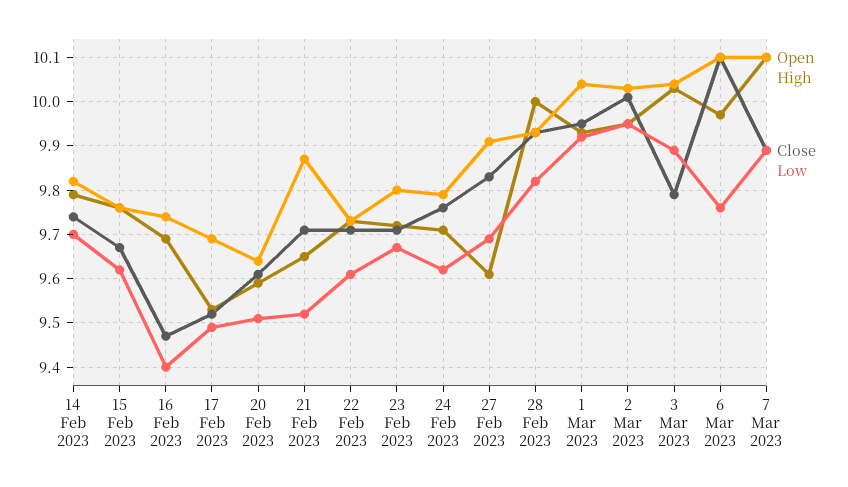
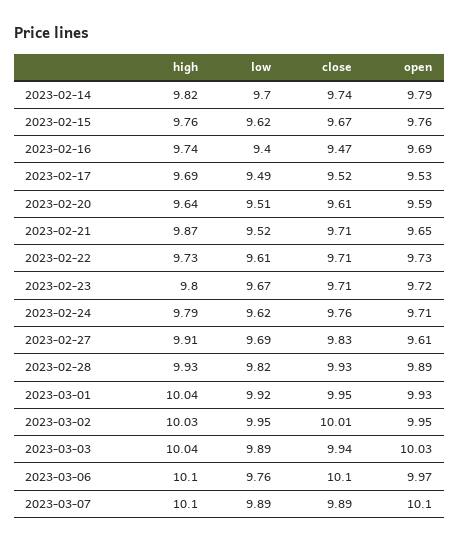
  {
    "Open": {
      "14 Feb 2023": 9.79,
      "15 Feb 2023": 9.76,
      "16 Feb 2023": 9.69,
      "17 Feb 2023": 9.53,
      "20 Feb 2023": 9.59,
      "21 Feb 2023": 9.65,
      "22 Feb 2023": 9.73,
      "23 Feb 2023": 9.72,
      "24 Feb 2023": 9.71,
      "27 Feb 2023": 9.61,
-     "28 Feb 2023": 10,
+     "28 Feb 2023": 9.89,
      "1 Mar 2023": 9.93,
      "2 Mar 2023": 9.95,
      "3 Mar 2023": 10.03,
      "6 Mar 2023": 9.97,
      "7 Mar 2023": 10.1
    },
    "High": {
      "14 Feb 2023": 9.82,
      "15 Feb 2023": 9.76,
      "16 Feb 2023": 9.74,
      "17 Feb 2023": 9.69,
      "20 Feb 2023": 9.64,
      "21 Feb 2023": 9.87,
      "22 Feb 2023": 9.73,
      "23 Feb 2023": 9.8,
      "24 Feb 2023": 9.79,
      "27 Feb 2023": 9.91,
      "28 Feb 2023": 9.93,
      "1 Mar 2023": 10.04,
      "2 Mar 2023": 10.03,
      "3 Mar 2023": 10.04,
      "6 Mar 2023": 10.1,
      "7 Mar 2023": 10.1
    },
    "Close": {
      "14 Feb 2023": 9.74,
      "15 Feb 2023": 9.67,
      "16 Feb 2023": 9.47,
      "17 Feb 2023": 9.52,
      "20 Feb 2023": 9.61,
      "21 Feb 2023": 9.71,
      "22 Feb 2023": 9.71,
      "23 Feb 2023": 9.71,
      "24 Feb 2023": 9.76,
      "27 Feb 2023": 9.83,
      "28 Feb 2023": 9.93,
      "1 Mar 2023": 9.95,
      "2 Mar 2023": 10.01,
-     "3 Mar 2023": 9.8,
+     "3 Mar 2023": 9.94,
      "6 Mar 2023": 10.1,
      "7 Mar 2023": 9.89
    },
    "Low": {
      "14 Feb 2023": 9.7,
      "15 Feb 2023": 9.62,
      "16 Feb 2023": 9.4,
      "17 Feb 2023": 9.49,
      "20 Feb 2023": 9.51,
      "21 Feb 2023": 9.52,
      "22 Feb 2023": 9.61,
      "23 Feb 2023": 9.67,
      "24 Feb 2023": 9.62,
      "27 Feb 2023": 9.69,
      "28 Feb 2023": 9.82,
      "1 Mar 2023": 9.92,
      "2 Mar 2023": 9.95,
      "3 Mar 2023": 9.89,
      "6 Mar 2023": 9.76,
      "7 Mar 2023": 9.89
    }
  }

